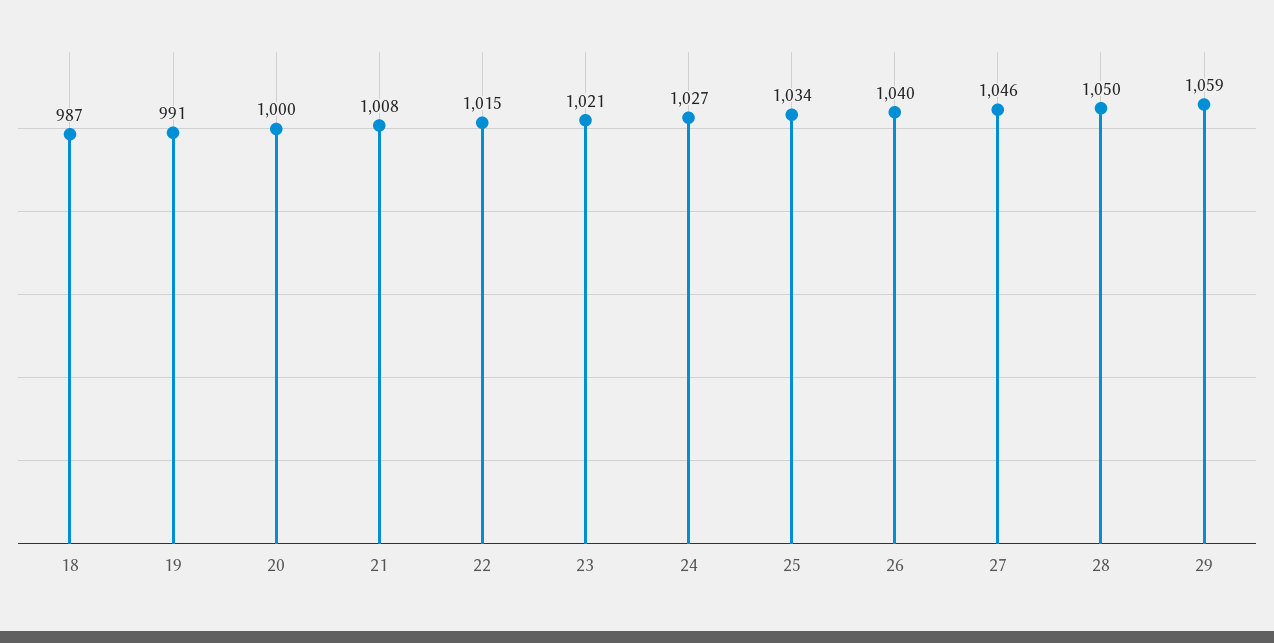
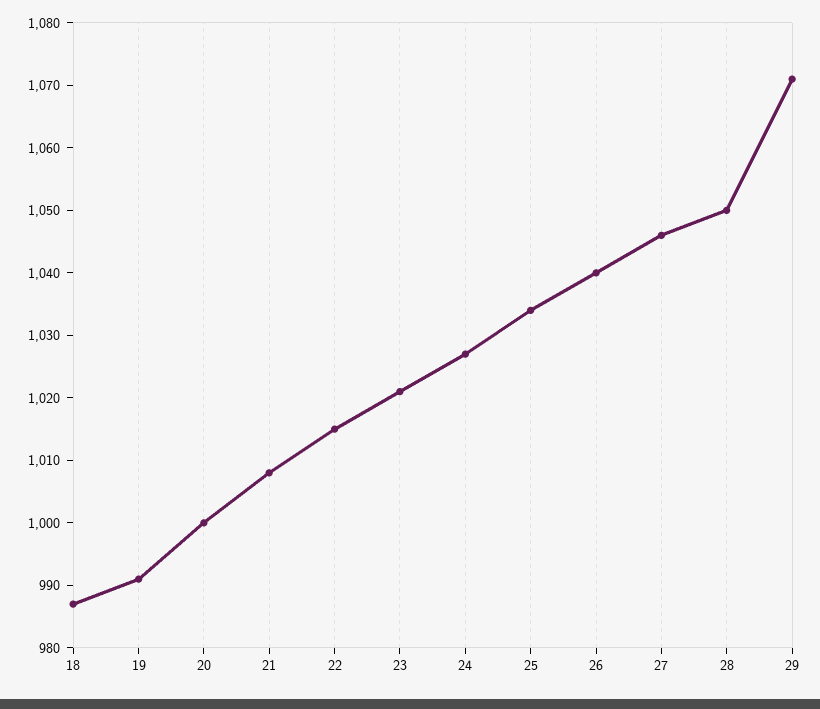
  {
    "18": 987,
    "19": 991,
    "20": 1000,
    "21": 1008,
    "22": 1015,
    "23": 1021,
    "24": 1027,
    "25": 1034,
    "26": 1040,
    "27": 1046,
    "28": 1050,
-   "29": 1059
+   "29": 1070
  }

